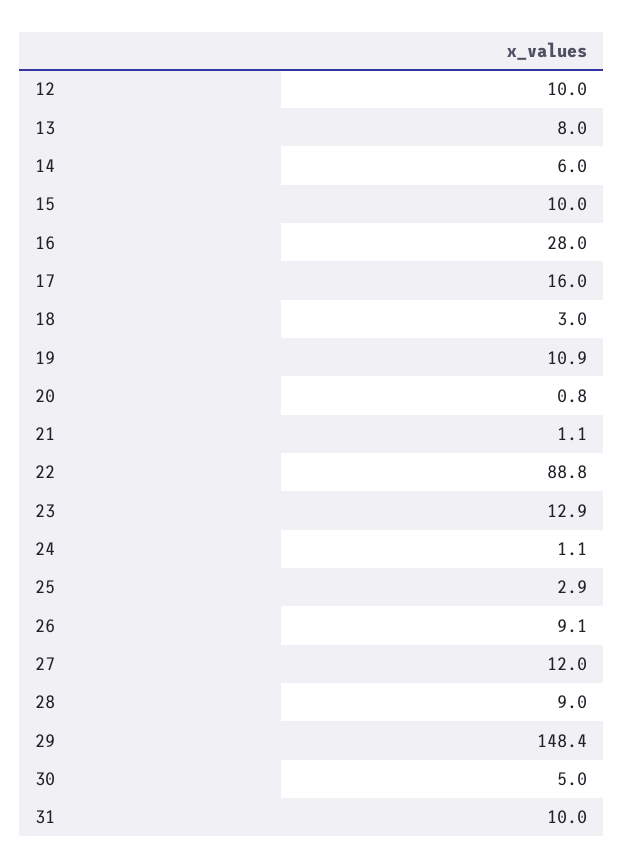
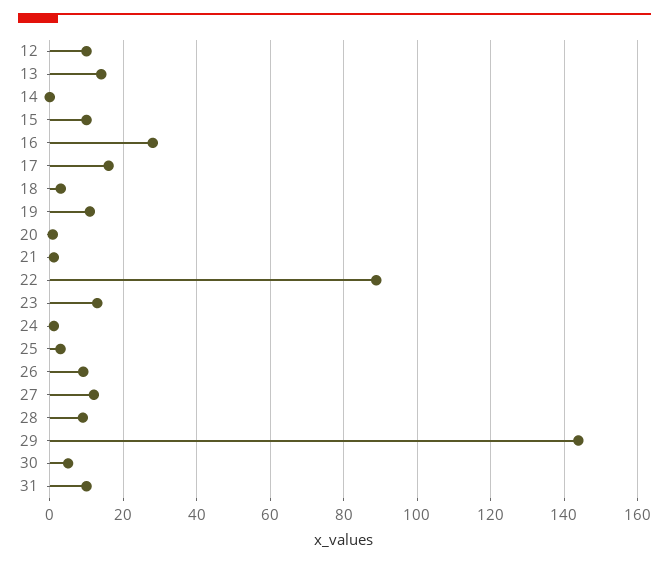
  {
    "12": 10,
-   "13": 8,
+   "13": 14,
-   "14": 6,
+   "14": 0,
    "15": 10,
    "16": 28,
    "17": 16,
    "18": 3,
    "19": 10.9,
    "20": 0.8,
    "21": 1.1,
    "22": 88.8,
    "23": 12.9,
    "24": 1.1,
    "25": 2.9,
    "26": 9.1,
    "27": 12,
    "28": 9,
-   "29": 148.4,
+   "29": 144,
    "30": 5,
    "31": 10
  }

